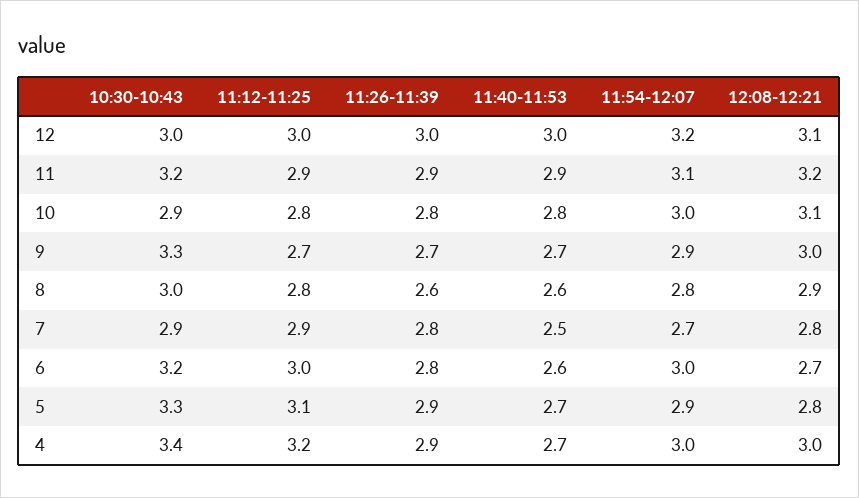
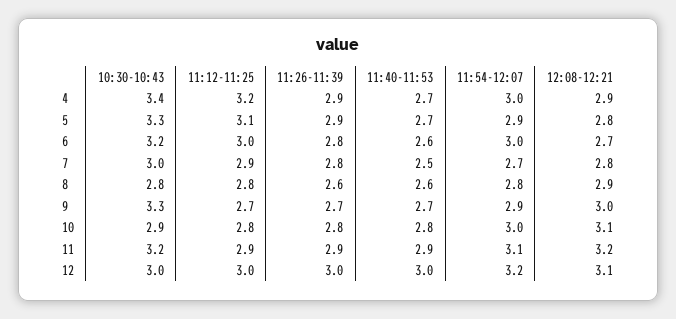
  {
    "10:30-10:43": {
      "12": 3,
      "11": 3.2,
      "10": 2.9,
      "9": 3.3,
-     "8": 3,
+     "8": 2.8,
-     "7": 2.9,
+     "7": 3,
      "6": 3.2,
      "5": 3.3,
      "4": 3.4
    },
    "11:12-11:25": {
      "12": 3,
      "11": 2.9,
      "10": 2.8,
      "9": 2.7,
      "8": 2.8,
      "7": 2.9,
      "6": 3,
      "5": 3.1,
      "4": 3.2
    },
    "11:26-11:39": {
      "12": 3,
      "11": 2.9,
      "10": 2.8,
      "9": 2.7,
      "8": 2.6,
      "7": 2.8,
      "6": 2.8,
      "5": 2.9,
      "4": 2.9
    },
    "11:40-11:53": {
      "12": 3,
      "11": 2.9,
      "10": 2.8,
      "9": 2.7,
      "8": 2.6,
      "7": 2.5,
      "6": 2.6,
      "5": 2.7,
      "4": 2.7
    },
    "11:54-12:07": {
      "12": 3.2,
      "11": 3.1,
      "10": 3,
      "9": 2.9,
      "8": 2.8,
      "7": 2.7,
      "6": 3,
      "5": 2.9,
      "4": 3
    },
    "12:08-12:21": {
      "12": 3.1,
      "11": 3.2,
      "10": 3.1,
      "9": 3,
      "8": 2.9,
      "7": 2.8,
      "6": 2.7,
      "5": 2.8,
-     "4": 3
+     "4": 2.9
    }
  }

